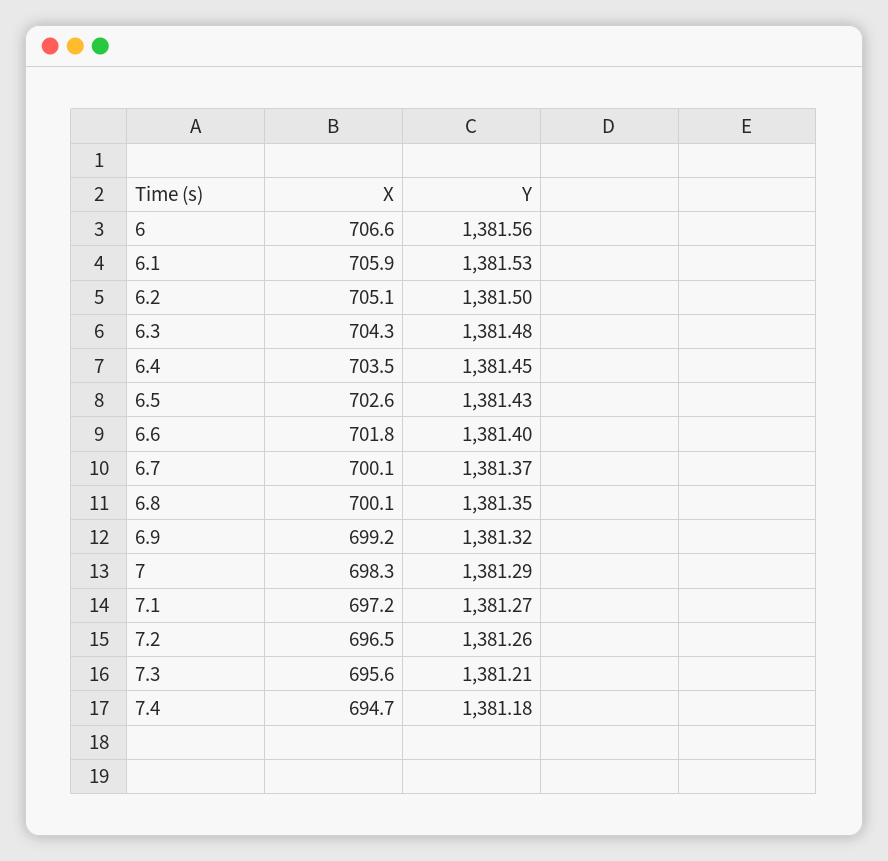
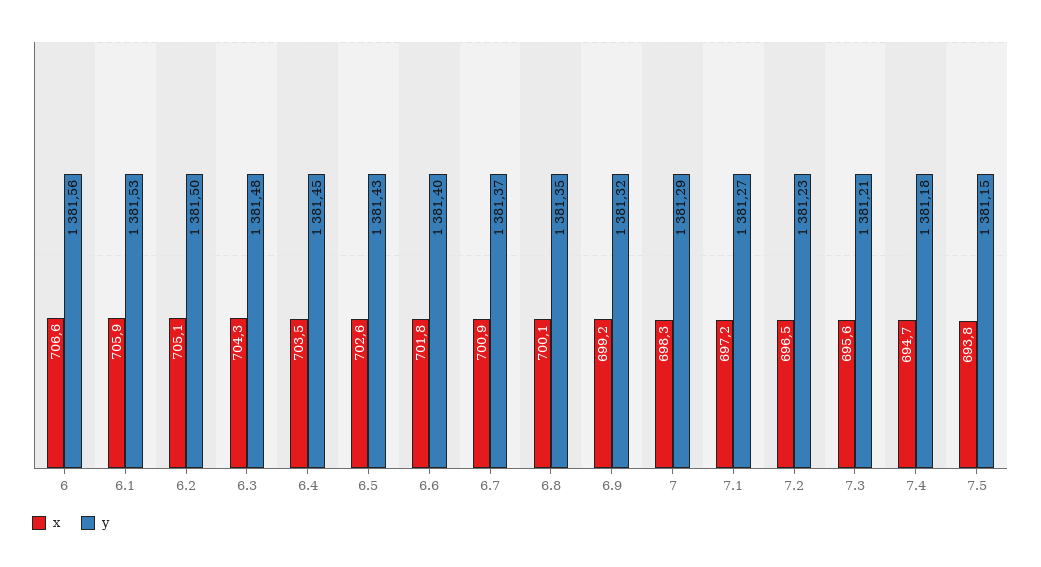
  {
    "X": {
      "6": 706.6,
      "6.1": 705.9,
      "6.2": 705.1,
      "6.3": 704.3,
      "6.4": 703.5,
      "6.5": 702.6,
      "6.6": 701.8,
-     "6.7": 700.1,
+     "6.7": 700.9,
      "6.8": 700.1,
      "6.9": 699.2,
      "7": 698.3,
      "7.1": 697.2,
      "7.2": 696.5,
      "7.3": 695.6,
-     "7.4": 694.7
+     "7.4": 694.7,
+     "7.5": 693.8
    },
    "Y": {
      "6": 1381.56,
      "6.1": 1381.53,
      "6.2": 1381.5,
      "6.3": 1381.48,
      "6.4": 1381.45,
      "6.5": 1381.43,
      "6.6": 1381.4,
      "6.7": 1381.37,
      "6.8": 1381.35,
      "6.9": 1381.32,
      "7": 1381.29,
      "7.1": 1381.27,
-     "7.2": 1381.26,
+     "7.2": 1381.23,
      "7.3": 1381.21,
-     "7.4": 1381.18
+     "7.4": 1381.18,
+     "7.5": 1381.15
    }
  }

